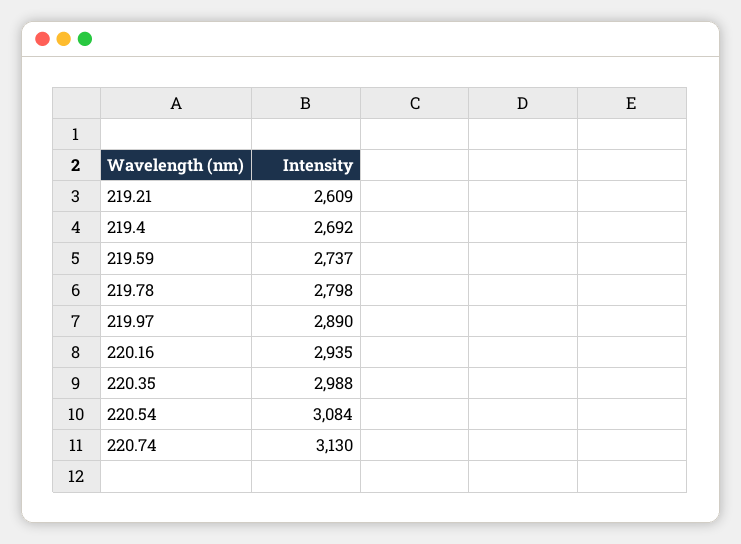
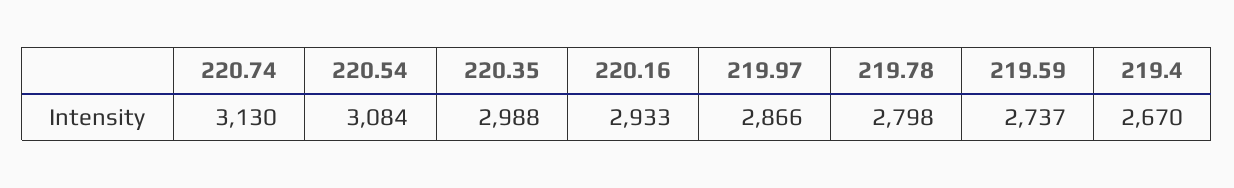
  {
-   "219.21": 2609,
-   "219.4": 2692,
+   "219.4": 2670,
    "219.59": 2737,
    "219.78": 2798,
-   "219.97": 2890,
+   "219.97": 2866,
-   "220.16": 2935,
+   "220.16": 2933,
    "220.35": 2988,
    "220.54": 3084,
    "220.74": 3130
  }

